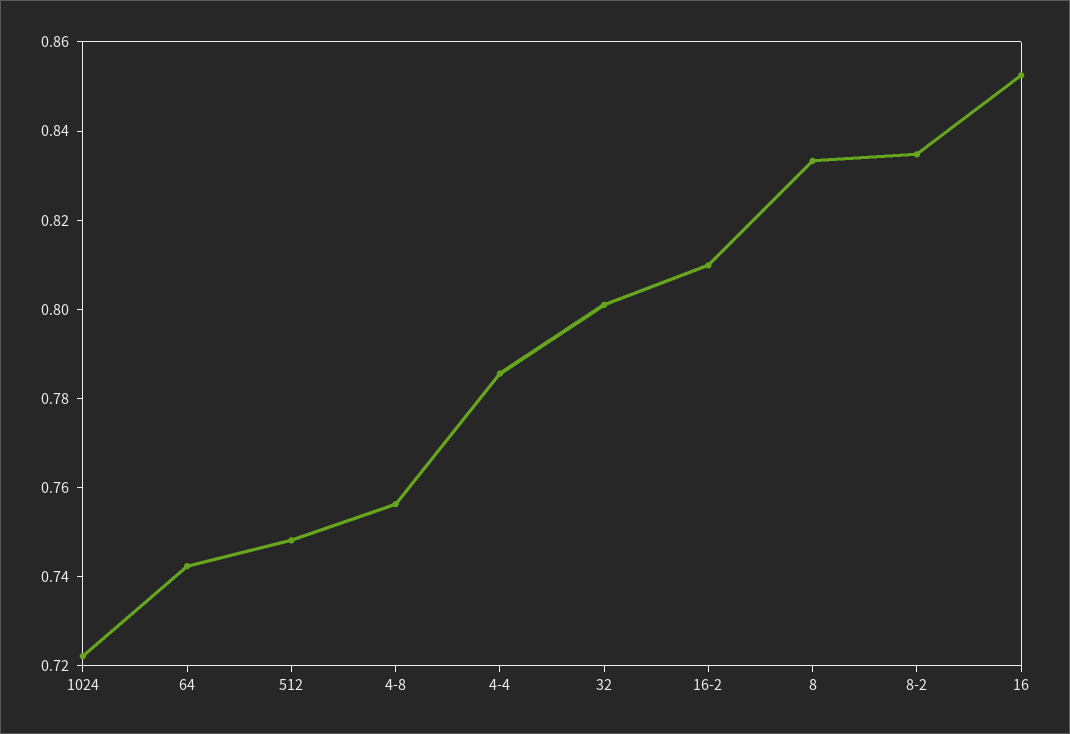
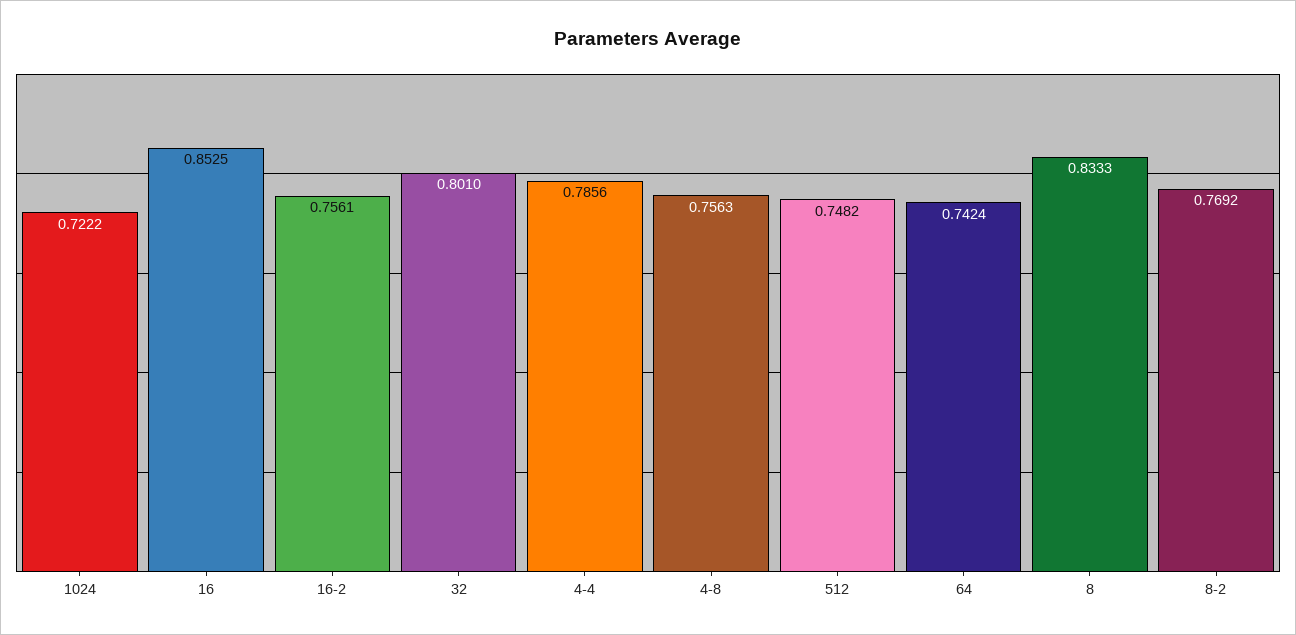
  {
    "1024": 0.7222,
    "64": 0.7424,
    "512": 0.7482,
    "4-8": 0.7563,
    "4-4": 0.7856,
    "32": 0.801,
-   "16-2": 0.81,
+   "16-2": 0.7561,
    "8": 0.8333,
-   "8-2": 0.835,
+   "8-2": 0.7692,
    "16": 0.8525
  }

